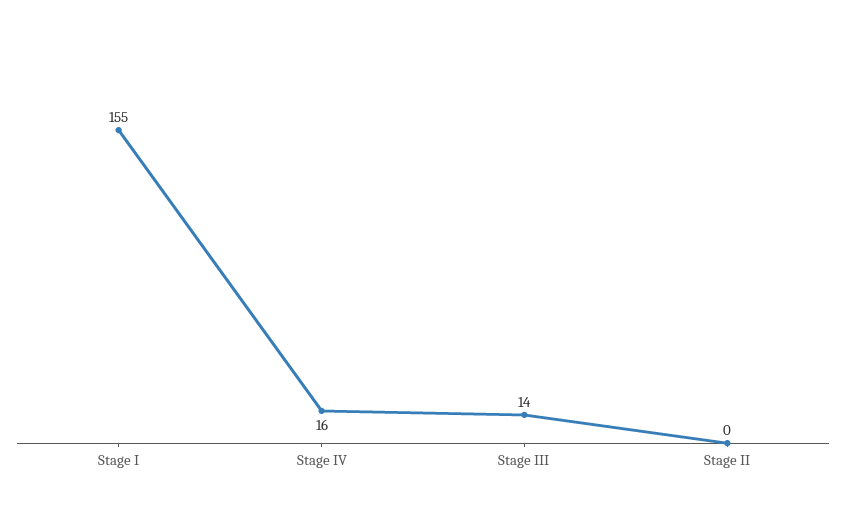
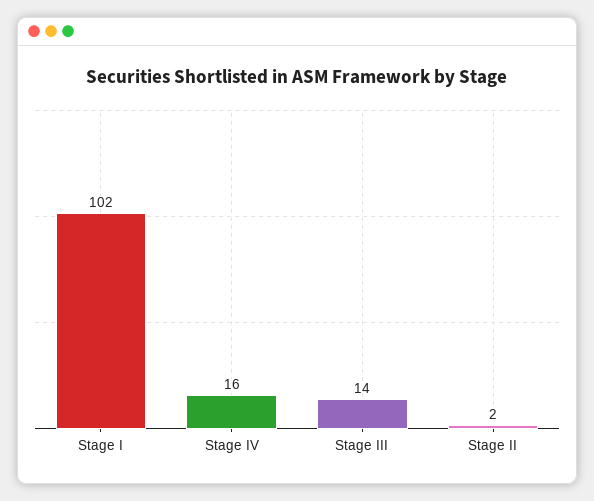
  {
-   "Stage I": 155,
+   "Stage I": 102,
    "Stage IV": 16,
    "Stage III": 14,
-   "Stage II": 0
+   "Stage II": 2
  }

